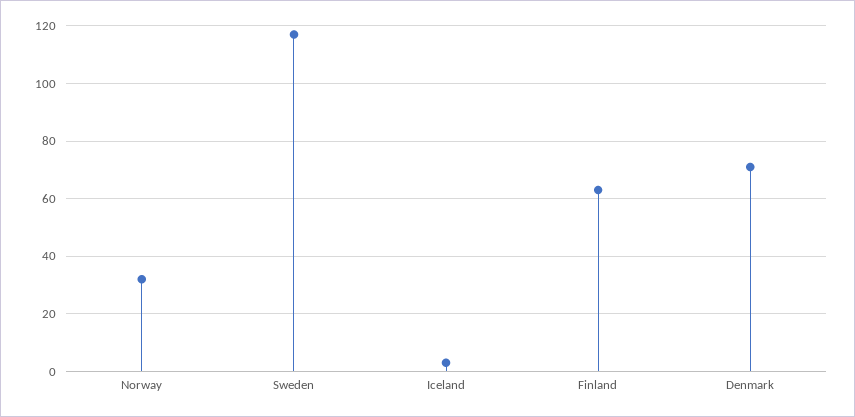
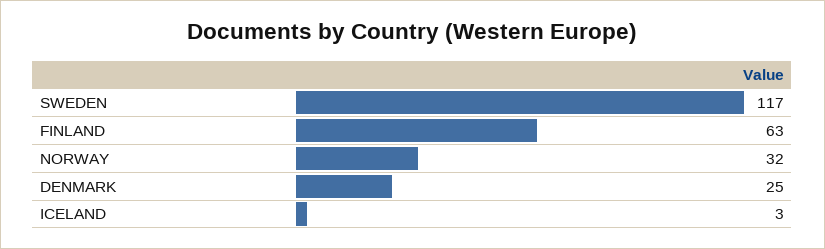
  {
    "Norway": 32,
    "Sweden": 117,
    "Iceland": 3,
    "Finland": 63,
-   "Denmark": 70
+   "Denmark": 25
  }

